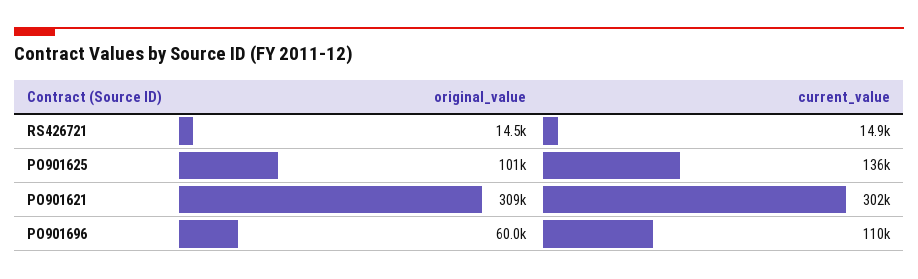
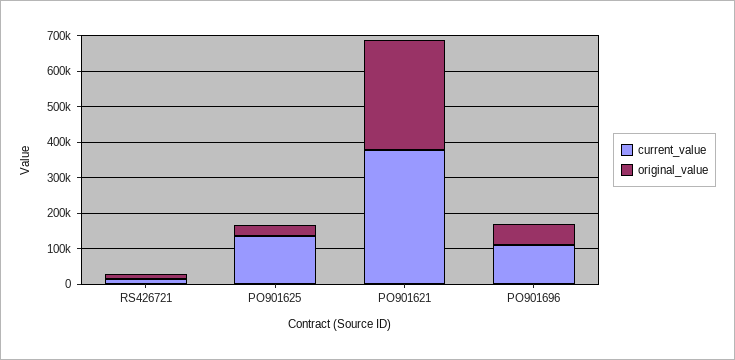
  {
    "original_value": {
      "RS426721": 14500,
-     "PO901625": 101000,
+     "PO901625": 25000,
      "PO901621": 309000,
      "PO901696": 60000
    },
    "current_value": {
      "RS426721": 14900,
      "PO901625": 136000,
-     "PO901621": 302000,
+     "PO901621": 375000,
      "PO901696": 110000
    }
  }

